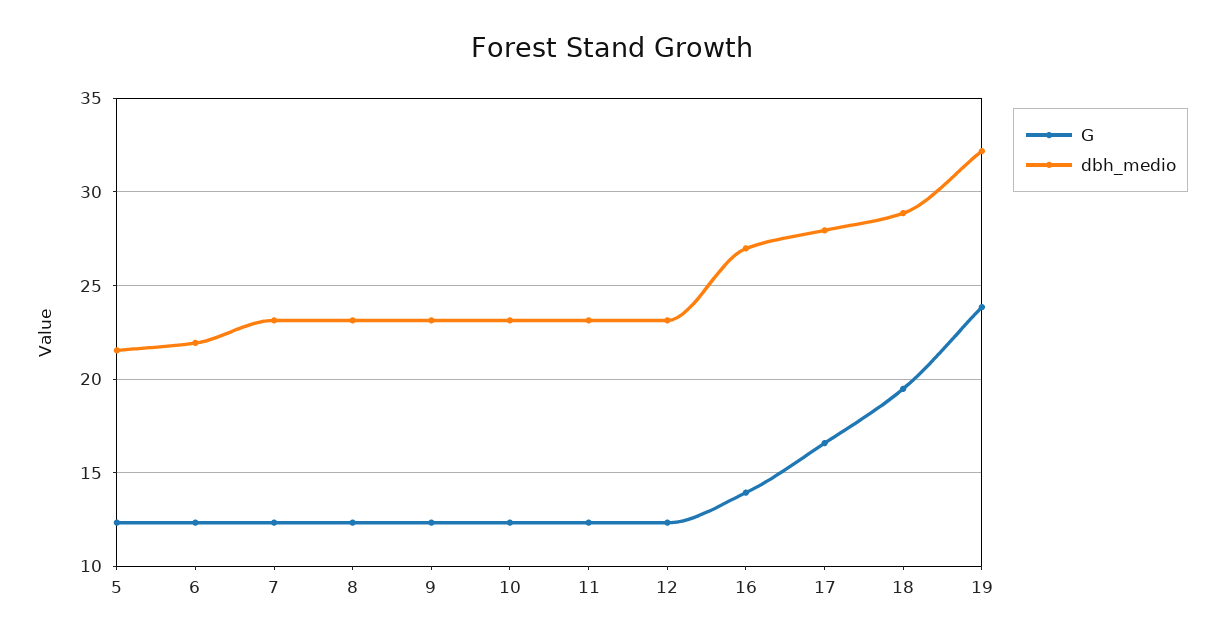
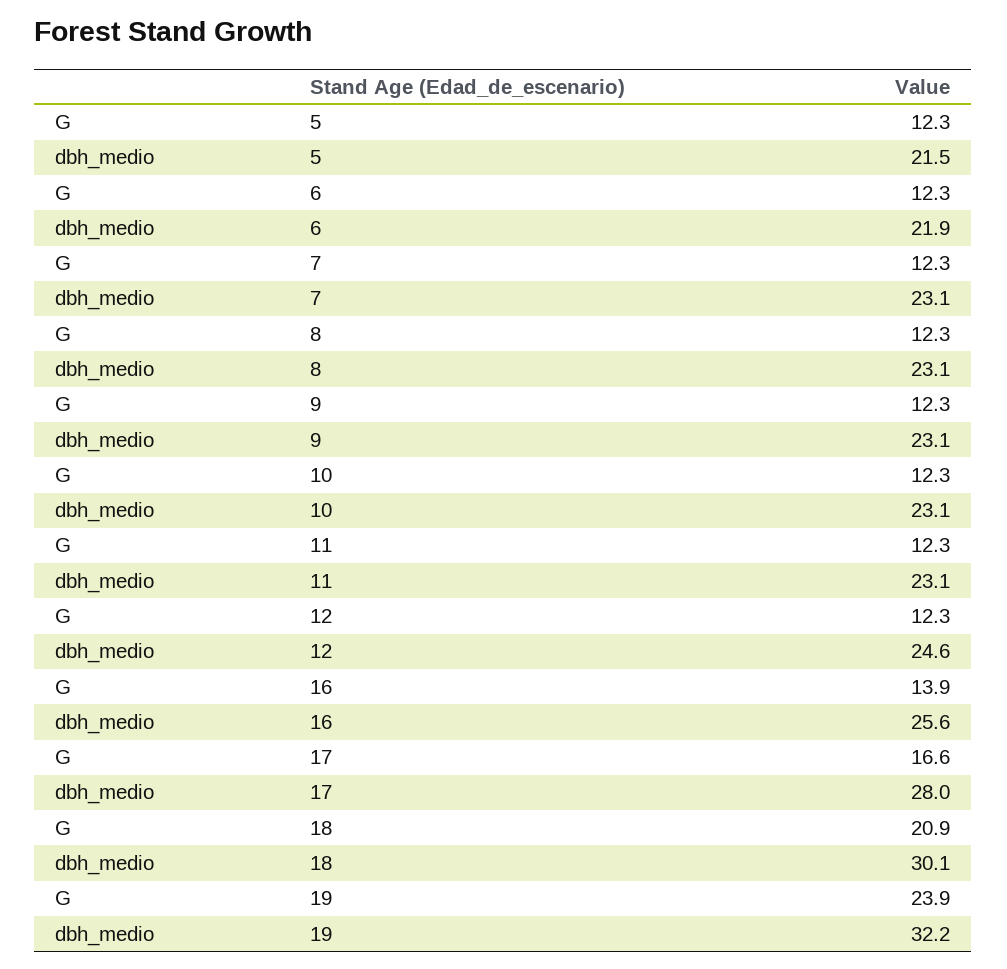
  {
    "G": {
      "5": 12.3,
      "6": 12.3,
      "7": 12.3,
      "8": 12.3,
      "9": 12.3,
      "10": 12.3,
      "11": 12.3,
      "12": 12.3,
      "16": 13.9,
      "17": 16.6,
-     "18": 19.5,
+     "18": 20.9,
      "19": 23.9
    },
    "dbh_medio": {
      "5": 21.5,
      "6": 21.9,
      "7": 23.1,
      "8": 23.1,
      "9": 23.1,
      "10": 23.1,
      "11": 23.1,
-     "12": 23,
+     "12": 24.6,
-     "16": 27,
+     "16": 25.6,
      "17": 28,
-     "18": 29,
+     "18": 30.1,
      "19": 32.2
    }
  }

